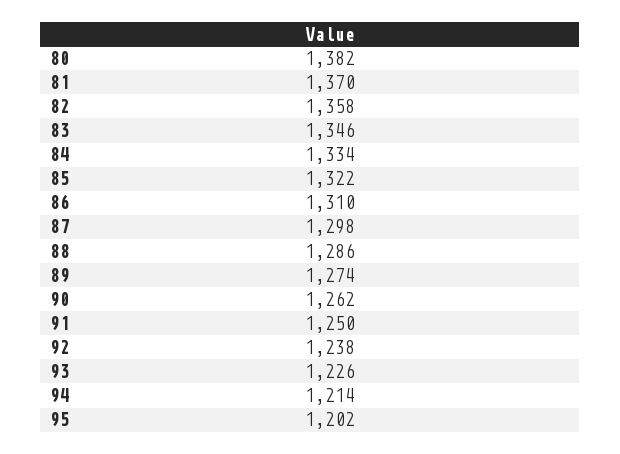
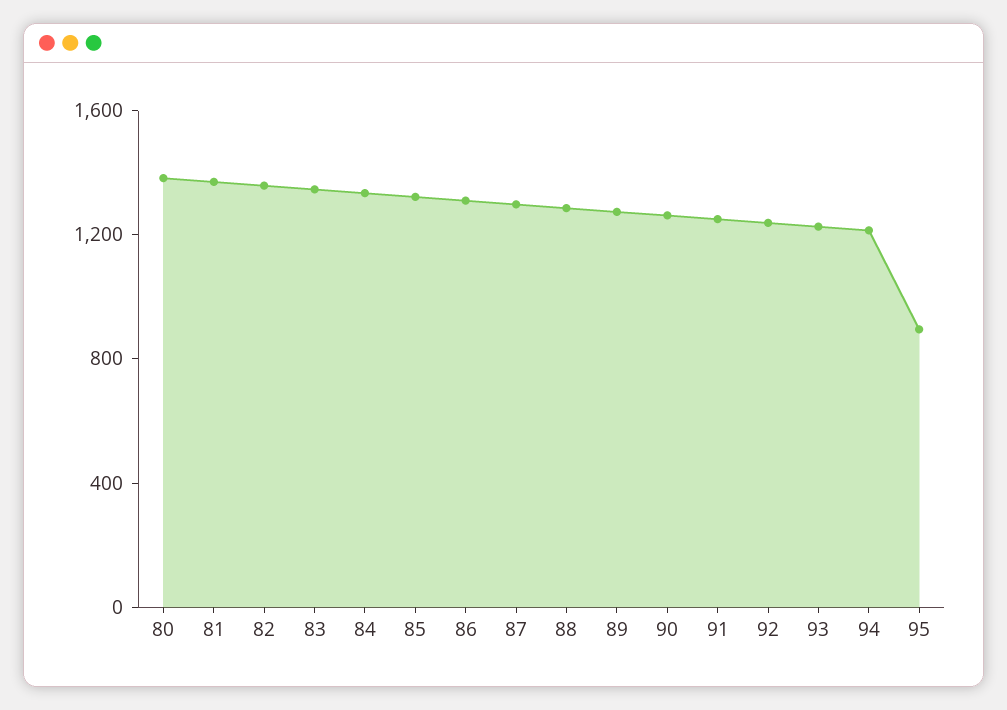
  {
    "80": 1382,
    "81": 1370,
    "82": 1358,
    "83": 1346,
    "84": 1334,
    "85": 1322,
    "86": 1310,
    "87": 1298,
    "88": 1286,
    "89": 1274,
    "90": 1262,
    "91": 1250,
    "92": 1238,
    "93": 1226,
    "94": 1214,
-   "95": 1202
+   "95": 900
  }

